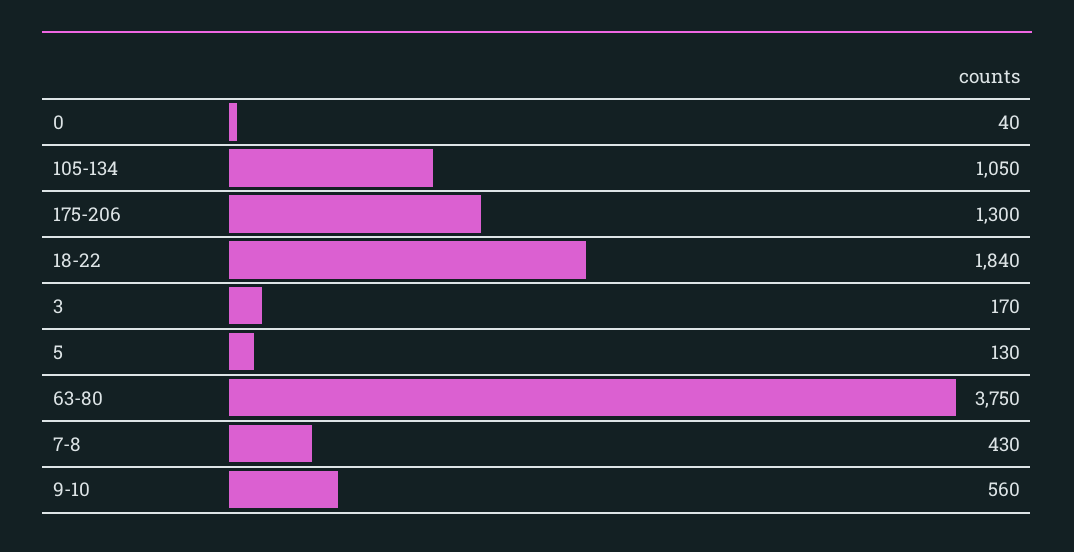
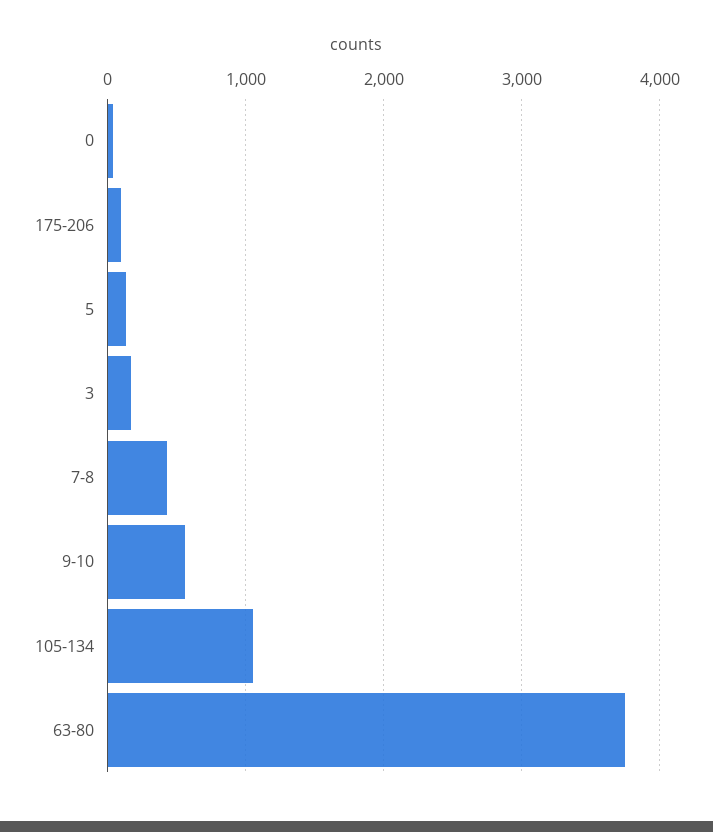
  {
    "0": 40,
    "105-134": 1050,
-   "175-206": 1300,
+   "175-206": 100,
-   "18-22": 1840,
    "3": 170,
    "5": 130,
    "63-80": 3750,
    "7-8": 430,
    "9-10": 560
  }

